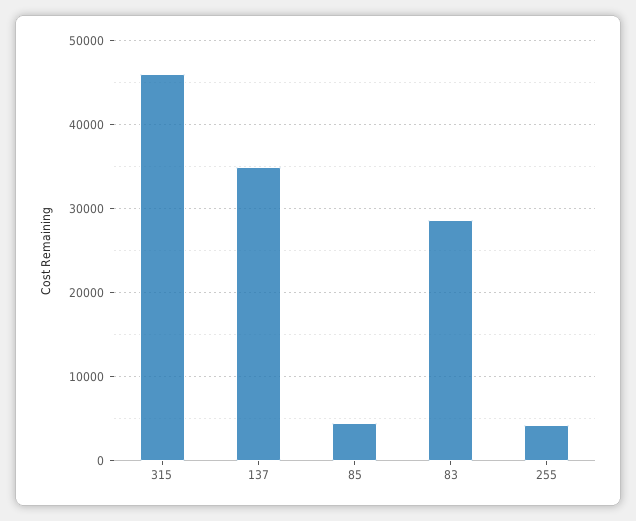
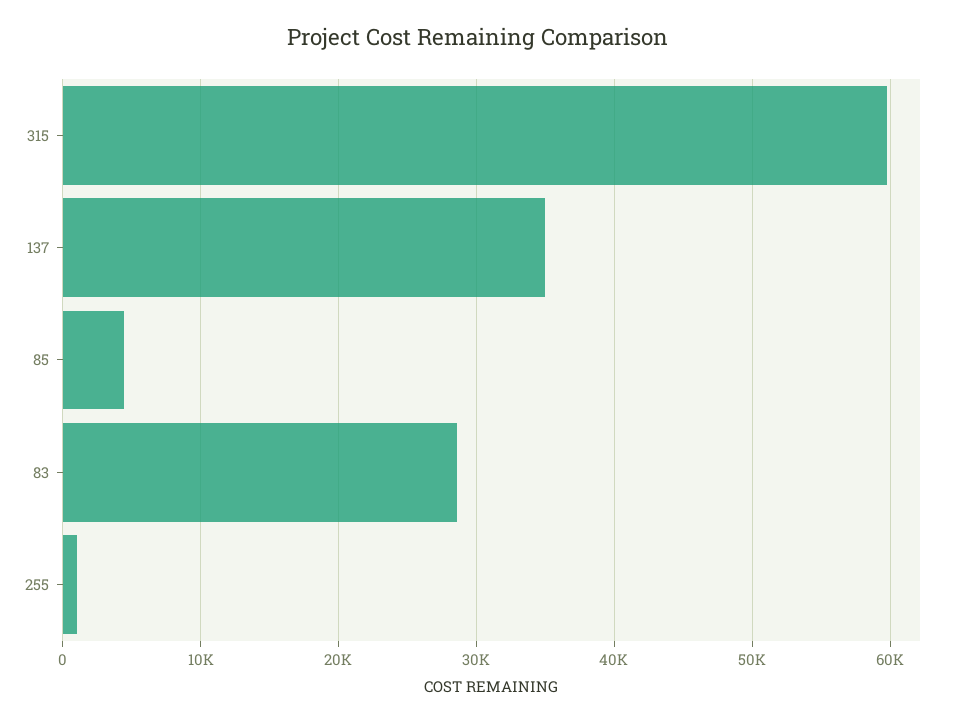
  {
-   "315": 46000,
+   "315": 60000,
    "137": 35000,
    "85": 4000,
    "83": 29000,
-   "255": 4000
+   "255": 1000
  }

